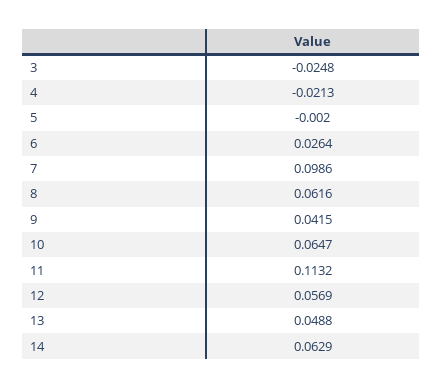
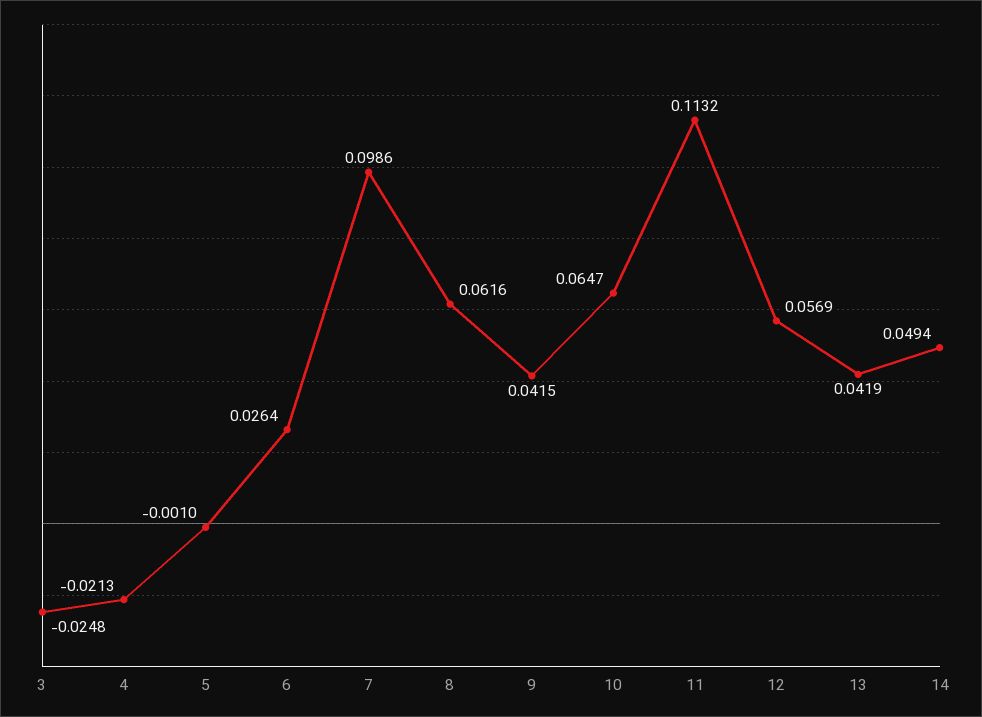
  {
    "3": -0.0248,
    "4": -0.0213,
-   "5": -0.002,
+   "5": -0.001,
    "6": 0.0264,
    "7": 0.0986,
    "8": 0.0616,
    "9": 0.0415,
    "10": 0.0647,
    "11": 0.1132,
    "12": 0.0569,
-   "13": 0.0488,
+   "13": 0.0419,
-   "14": 0.0629
+   "14": 0.0494
  }

